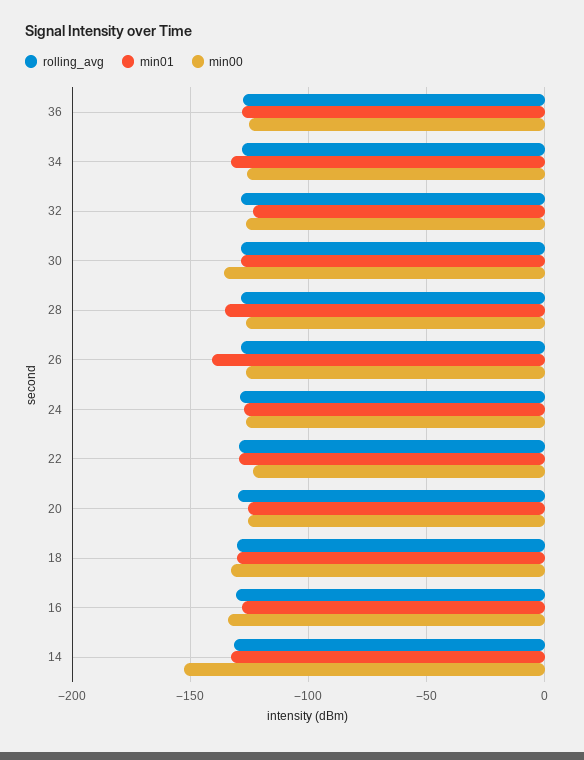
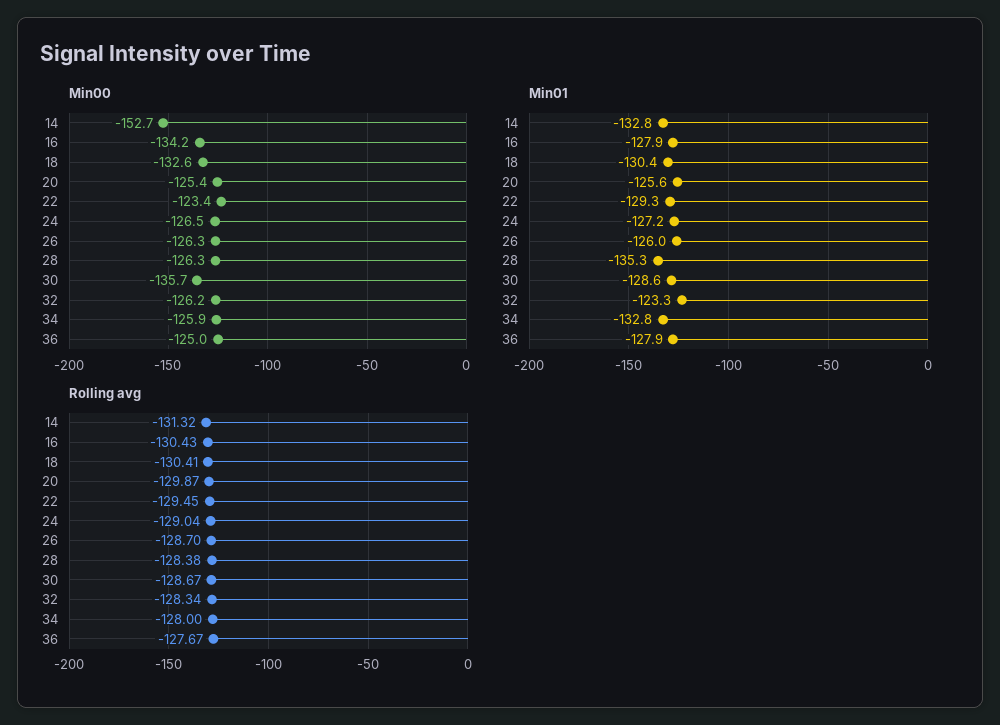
  {
    "rolling_avg": {
      "36": -127.67,
      "34": -128,
      "32": -128.34,
      "30": -128.67,
      "28": -128.38,
      "26": -128.7,
      "24": -129.04,
      "22": -129.45,
      "20": -129.87,
      "18": -130.41,
      "16": -130.43,
      "14": -131.32
    },
    "min01": {
      "36": -127.9,
      "34": -132.8,
      "32": -123.3,
      "30": -128.6,
      "28": -135.3,
-     "26": -140,
+     "26": -126,
      "24": -127.2,
      "22": -129.3,
      "20": -125.6,
      "18": -130.4,
      "16": -127.9,
      "14": -132.8
    },
    "min00": {
      "36": -125,
      "34": -125.9,
      "32": -126.2,
      "30": -135.7,
      "28": -126.3,
      "26": -126.3,
      "24": -126.5,
      "22": -123.4,
      "20": -125.4,
      "18": -132.6,
      "16": -134.2,
      "14": -152.7
    }
  }

